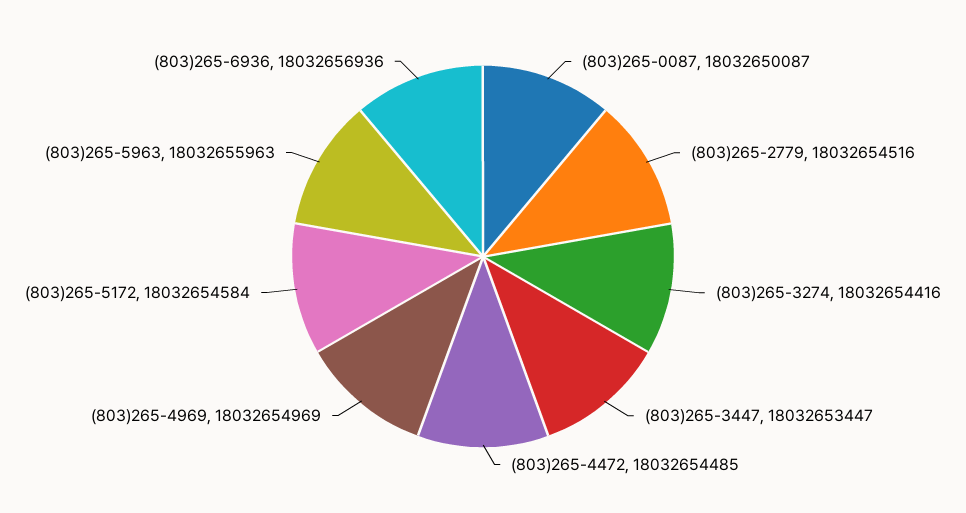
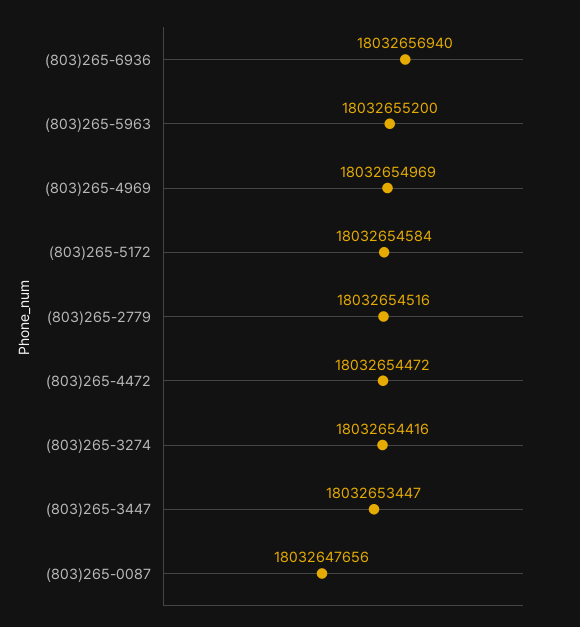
  {
-   "(803)265-0087": 18032650087,
+   "(803)265-0087": 18032647656,
    "(803)265-2779": 18032654516,
    "(803)265-3274": 18032654416,
    "(803)265-3447": 18032653447,
-   "(803)265-4472": 18032654485,
+   "(803)265-4472": 18032654472,
    "(803)265-4969": 18032654969,
    "(803)265-5172": 18032654584,
-   "(803)265-5963": 18032655963,
+   "(803)265-5963": 18032655200,
-   "(803)265-6936": 18032656936
+   "(803)265-6936": 18032656940
  }

